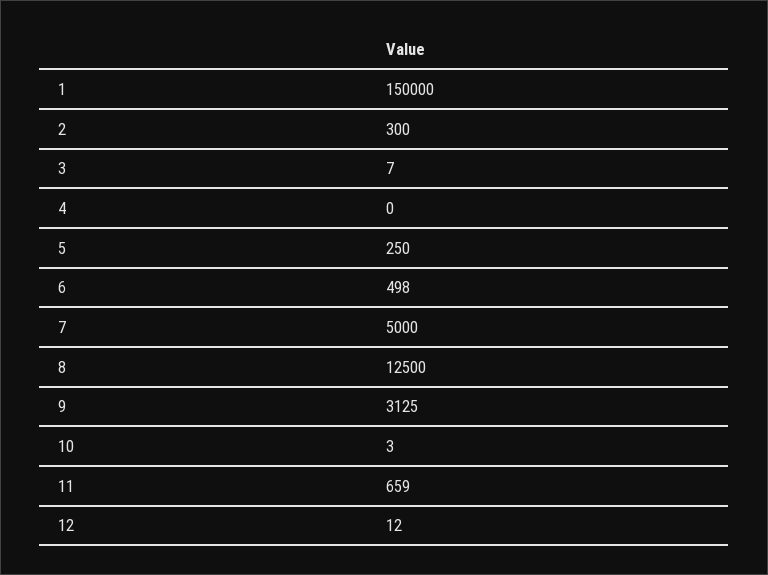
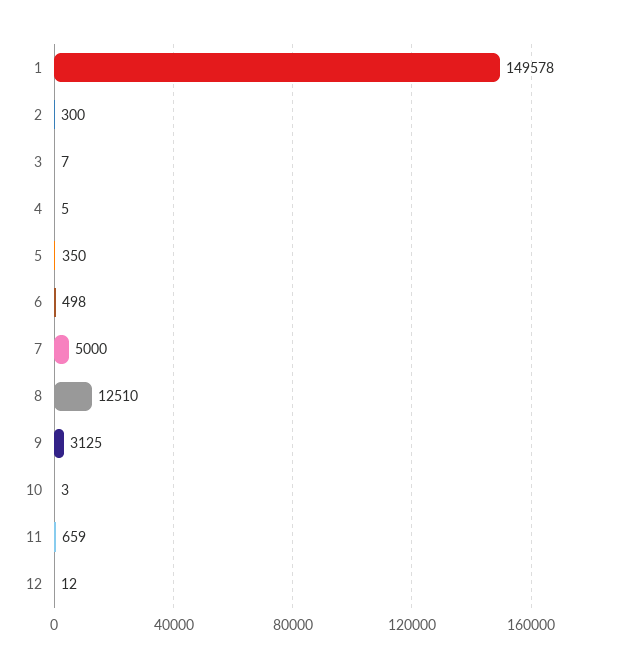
  {
-   "1": 150000,
+   "1": 149578,
    "2": 300,
    "3": 7,
-   "4": 0,
+   "4": 5,
-   "5": 250,
+   "5": 350,
    "6": 498,
    "7": 5000,
-   "8": 12500,
+   "8": 12510,
    "9": 3125,
    "10": 3,
    "11": 659,
    "12": 12
  }

